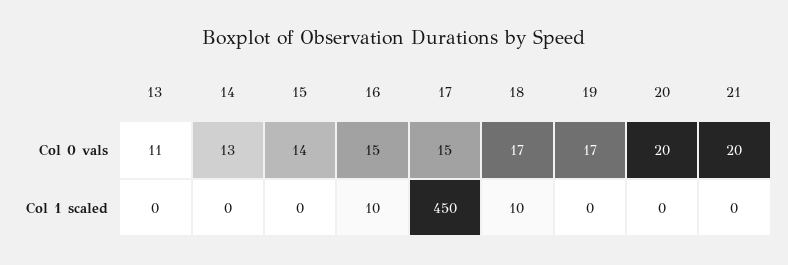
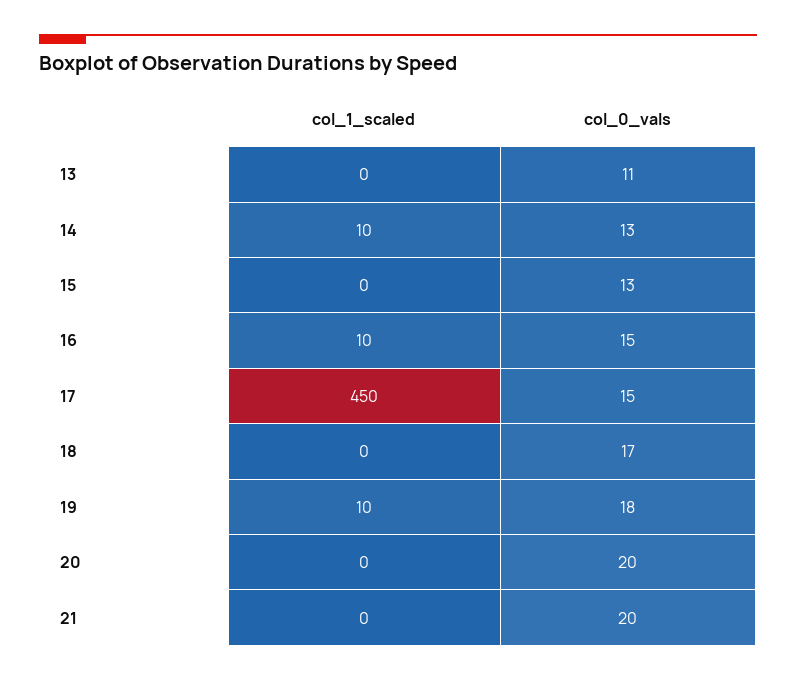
  {
    "13": {
      "Col 0 vals": 11,
      "Col 1 scaled": 0
    },
    "14": {
      "Col 0 vals": 13,
-     "Col 1 scaled": 0
+     "Col 1 scaled": 10
    },
    "15": {
-     "Col 0 vals": 14,
+     "Col 0 vals": 13,
      "Col 1 scaled": 0
    },
    "16": {
      "Col 0 vals": 15,
      "Col 1 scaled": 10
    },
    "17": {
      "Col 0 vals": 15,
      "Col 1 scaled": 450
    },
    "18": {
      "Col 0 vals": 17,
-     "Col 1 scaled": 10
+     "Col 1 scaled": 0
    },
    "19": {
-     "Col 0 vals": 17,
+     "Col 0 vals": 18,
-     "Col 1 scaled": 0
+     "Col 1 scaled": 10
    },
    "20": {
      "Col 0 vals": 20,
      "Col 1 scaled": 0
    },
    "21": {
      "Col 0 vals": 20,
      "Col 1 scaled": 0
    }
  }

